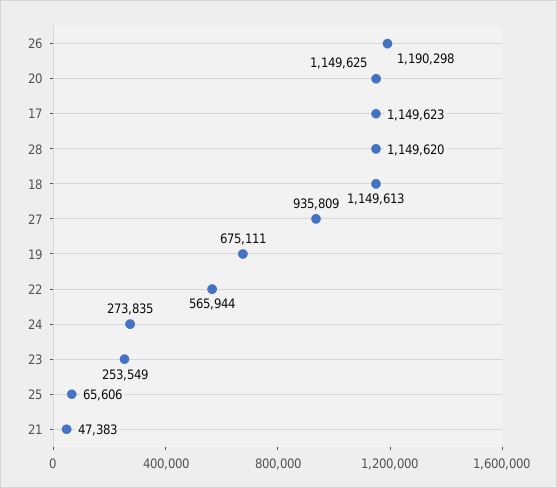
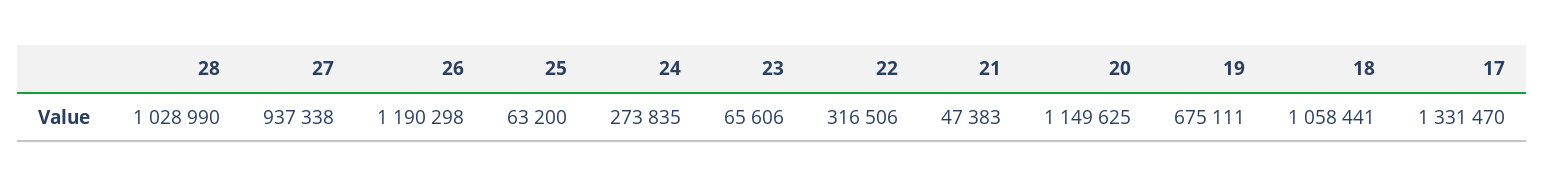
  {
    "26": 1190298,
    "20": 1149625,
-   "17": 1149623,
+   "17": 1331470,
-   "28": 1149620,
+   "28": 1028990,
-   "18": 1149613,
+   "18": 1058441,
-   "27": 935809,
+   "27": 937338,
    "19": 675111,
-   "22": 565944,
+   "22": 316506,
    "24": 273835,
-   "23": 253549,
+   "23": 65606,
-   "25": 65606,
+   "25": 63200,
    "21": 47383
  }

